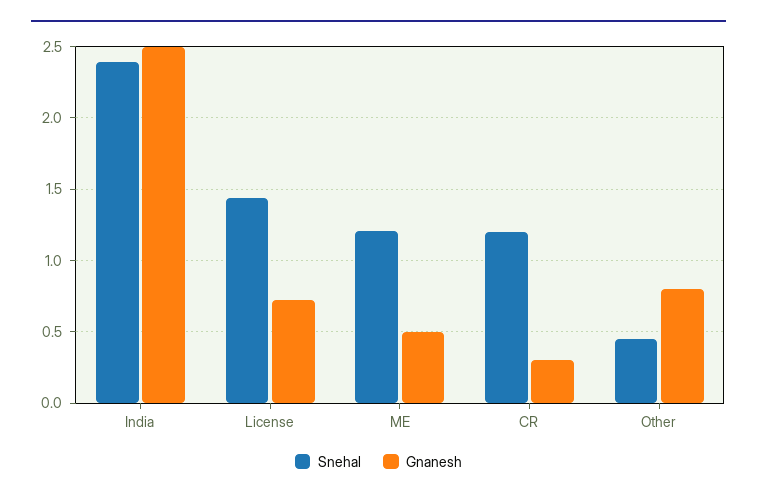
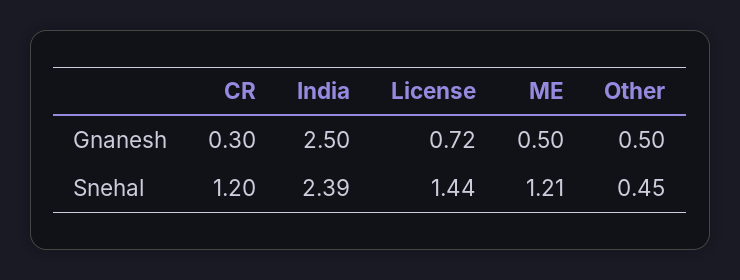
  {
    "Snehal": {
      "India": 2.39,
      "License": 1.44,
      "ME": 1.21,
      "CR": 1.2,
      "Other": 0.45
    },
    "Gnanesh": {
      "India": 2.5,
      "License": 0.72,
      "ME": 0.5,
      "CR": 0.3,
-     "Other": 0.8
+     "Other": 0.5
    }
  }

